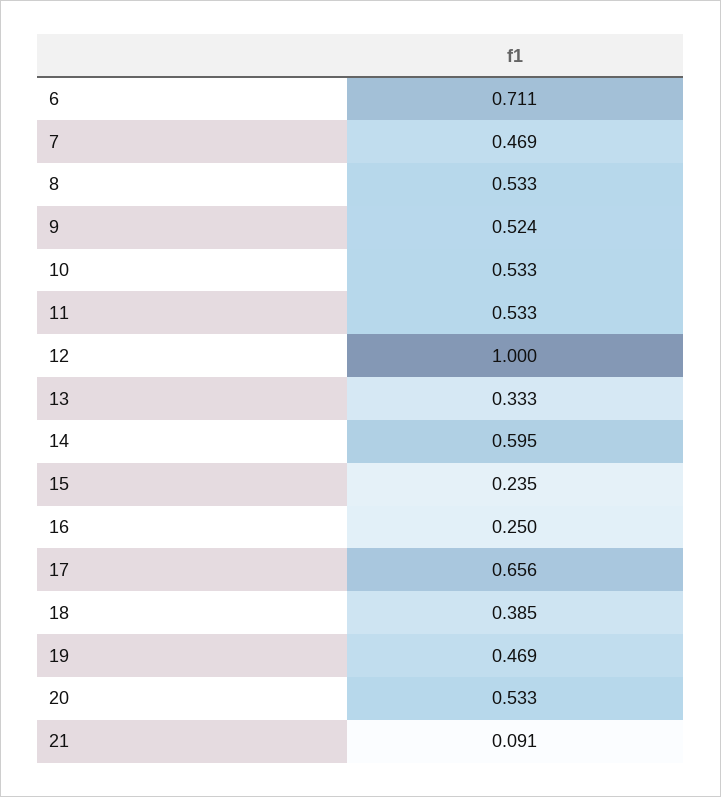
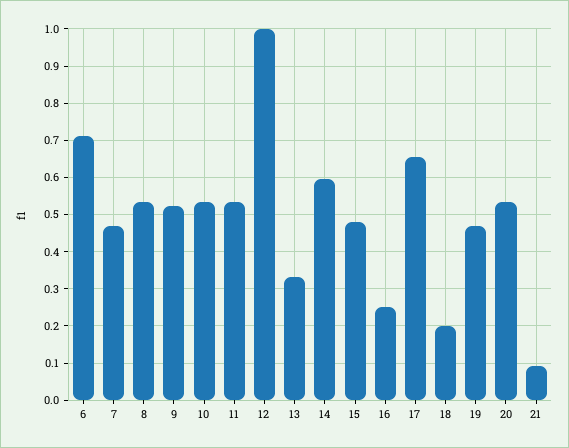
  {
    "6": 0.711,
    "7": 0.469,
    "8": 0.533,
    "9": 0.524,
    "10": 0.533,
    "11": 0.533,
    "12": 1,
    "13": 0.333,
    "14": 0.595,
-   "15": 0.235,
+   "15": 0.48,
    "16": 0.25,
    "17": 0.656,
-   "18": 0.385,
+   "18": 0.2,
    "19": 0.469,
    "20": 0.533,
    "21": 0.091
  }

